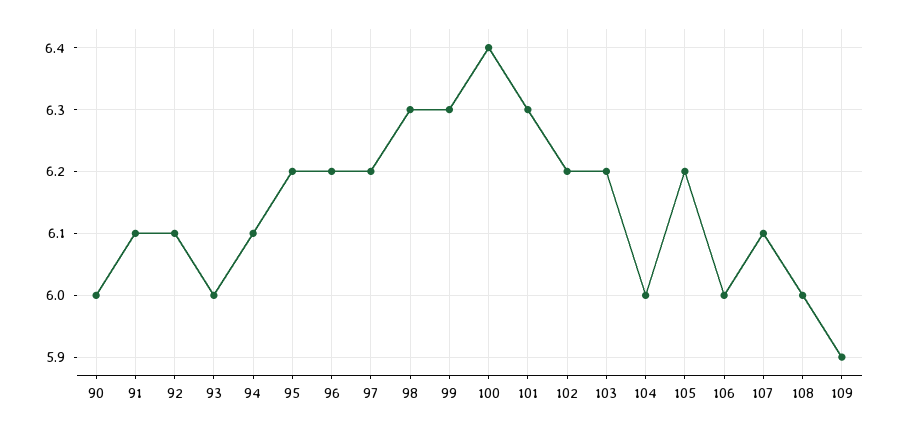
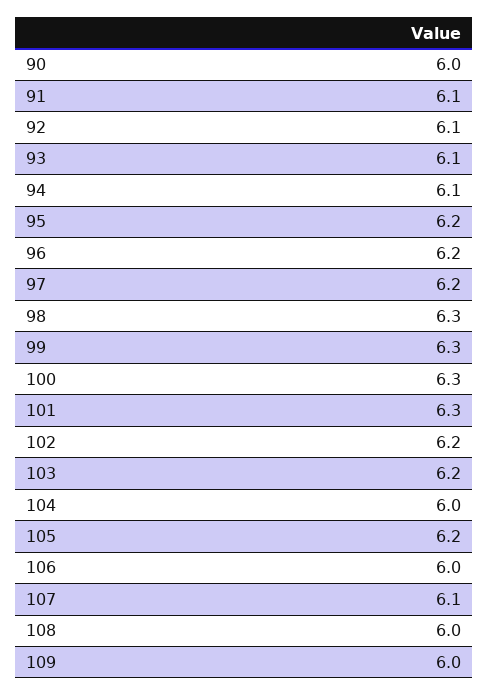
  {
    "90": 6,
    "91": 6.1,
    "92": 6.1,
-   "93": 6,
+   "93": 6.1,
    "94": 6.1,
    "95": 6.2,
    "96": 6.2,
    "97": 6.2,
    "98": 6.3,
    "99": 6.3,
-   "100": 6.4,
+   "100": 6.3,
    "101": 6.3,
    "102": 6.2,
    "103": 6.2,
    "104": 6,
    "105": 6.2,
    "106": 6,
    "107": 6.1,
    "108": 6,
-   "109": 5.9
+   "109": 6
  }

